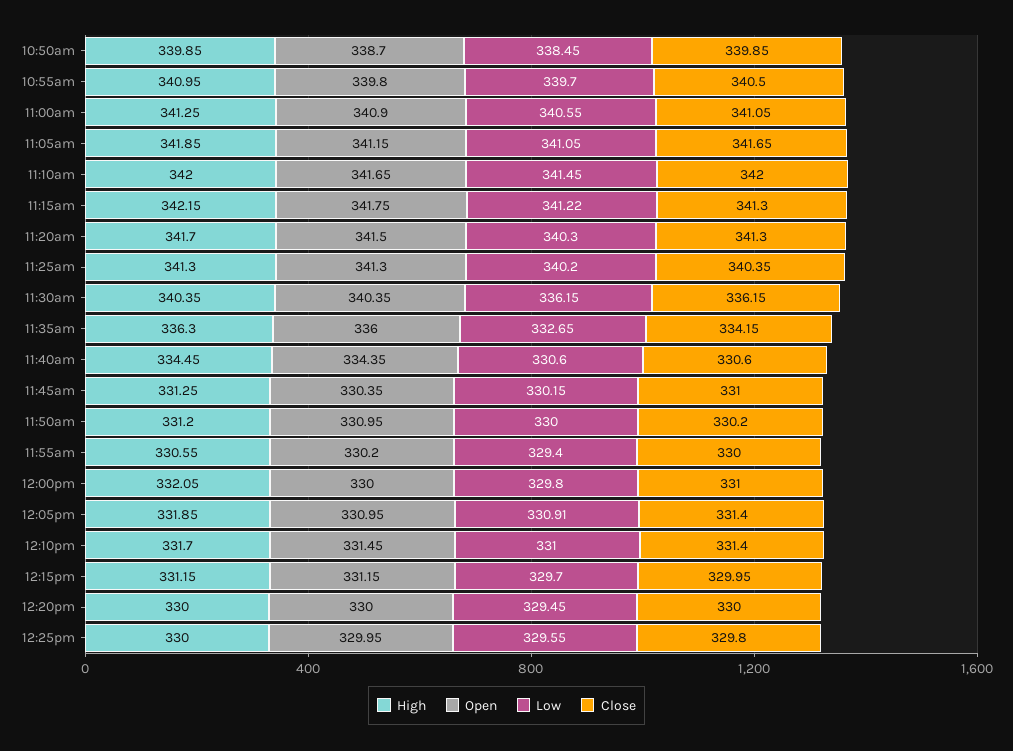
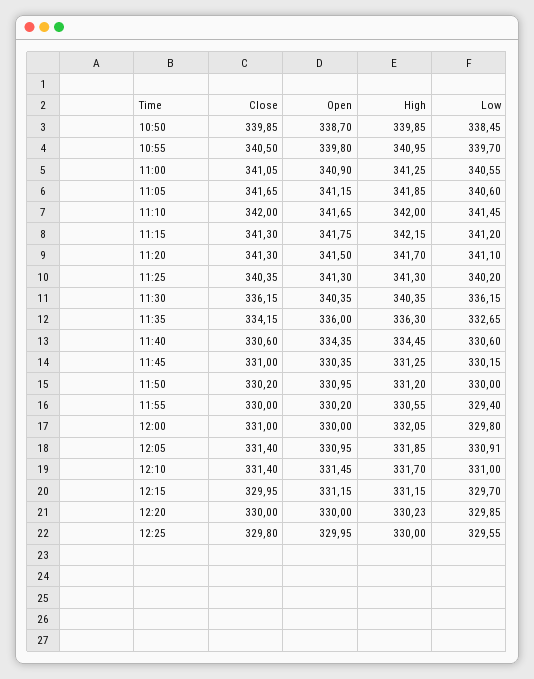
  {
    "High": {
      "10:50am": 339.85,
      "10:55am": 340.95,
      "11:00am": 341.25,
      "11:05am": 341.85,
      "11:10am": 342,
      "11:15am": 342.15,
      "11:20am": 341.7,
      "11:25am": 341.3,
      "11:30am": 340.35,
      "11:35am": 336.3,
      "11:40am": 334.45,
      "11:45am": 331.25,
      "11:50am": 331.2,
      "11:55am": 330.55,
      "12:00pm": 332.05,
      "12:05pm": 331.85,
      "12:10pm": 331.7,
      "12:15pm": 331.15,
-     "12:20pm": 330,
+     "12:20pm": 330.23,
      "12:25pm": 330
    },
    "Open": {
      "10:50am": 338.7,
      "10:55am": 339.8,
      "11:00am": 340.9,
      "11:05am": 341.15,
      "11:10am": 341.65,
      "11:15am": 341.75,
      "11:20am": 341.5,
      "11:25am": 341.3,
      "11:30am": 340.35,
      "11:35am": 336,
      "11:40am": 334.35,
      "11:45am": 330.35,
      "11:50am": 330.95,
      "11:55am": 330.2,
      "12:00pm": 330,
      "12:05pm": 330.95,
      "12:10pm": 331.45,
      "12:15pm": 331.15,
      "12:20pm": 330,
      "12:25pm": 329.95
    },
    "Low": {
      "10:50am": 338.45,
      "10:55am": 339.7,
      "11:00am": 340.55,
-     "11:05am": 341.05,
+     "11:05am": 340.6,
      "11:10am": 341.45,
-     "11:15am": 341.22,
+     "11:15am": 341.2,
-     "11:20am": 340.3,
+     "11:20am": 341.1,
      "11:25am": 340.2,
      "11:30am": 336.15,
      "11:35am": 332.65,
      "11:40am": 330.6,
      "11:45am": 330.15,
      "11:50am": 330,
      "11:55am": 329.4,
      "12:00pm": 329.8,
      "12:05pm": 330.91,
      "12:10pm": 331,
      "12:15pm": 329.7,
-     "12:20pm": 329.45,
+     "12:20pm": 329.85,
      "12:25pm": 329.55
    },
    "Close": {
      "10:50am": 339.85,
      "10:55am": 340.5,
      "11:00am": 341.05,
      "11:05am": 341.65,
      "11:10am": 342,
      "11:15am": 341.3,
      "11:20am": 341.3,
      "11:25am": 340.35,
      "11:30am": 336.15,
      "11:35am": 334.15,
      "11:40am": 330.6,
      "11:45am": 331,
      "11:50am": 330.2,
      "11:55am": 330,
      "12:00pm": 331,
      "12:05pm": 331.4,
      "12:10pm": 331.4,
      "12:15pm": 329.95,
      "12:20pm": 330,
      "12:25pm": 329.8
    }
  }

